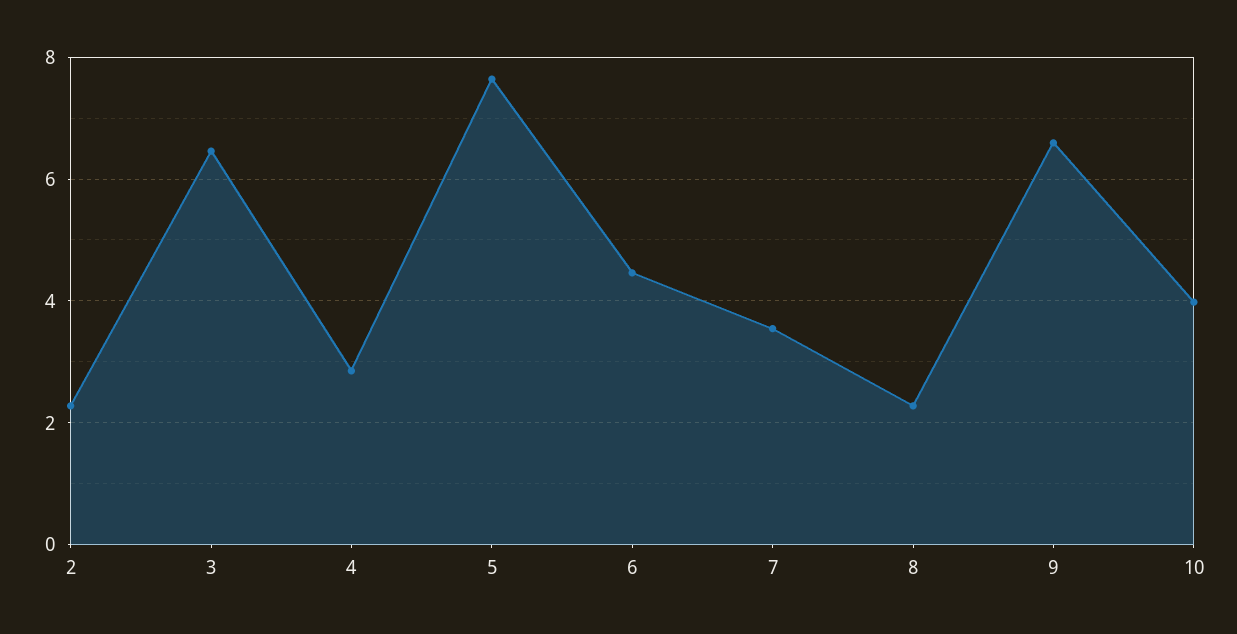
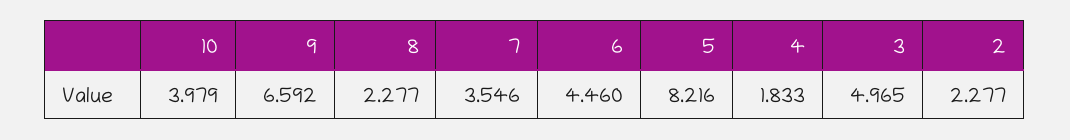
  {
    "2": 2.277,
-   "3": 6.4,
+   "3": 4.965,
-   "4": 2.8,
+   "4": 1.833,
-   "5": 7.6,
+   "5": 8.216,
    "6": 4.46,
    "7": 3.546,
    "8": 2.277,
    "9": 6.592,
    "10": 3.979
  }

